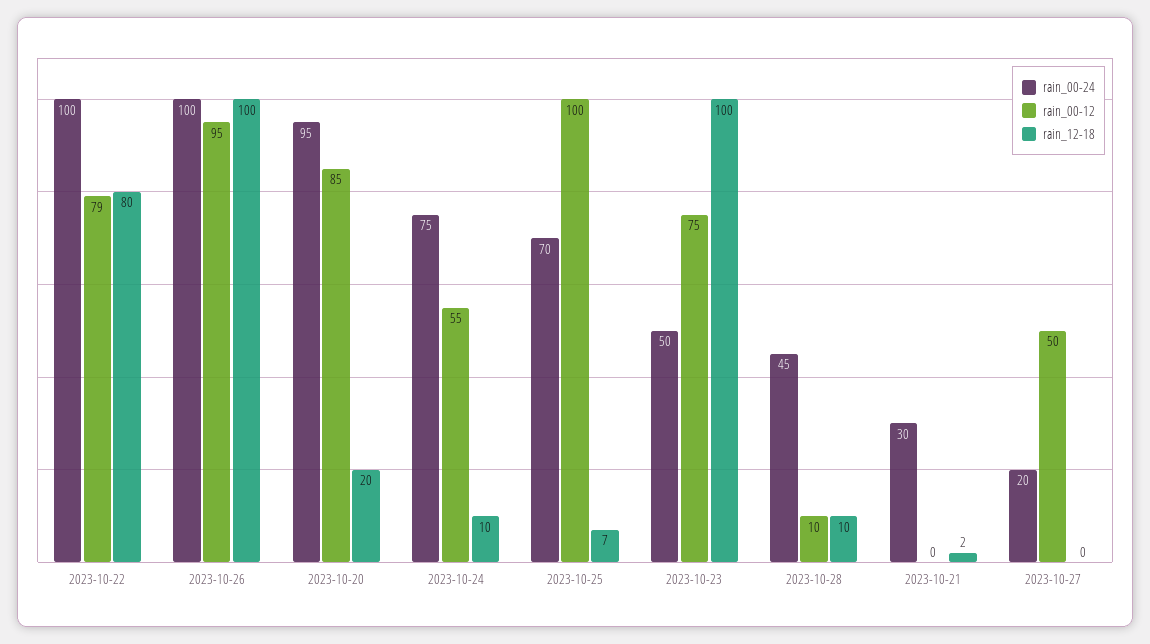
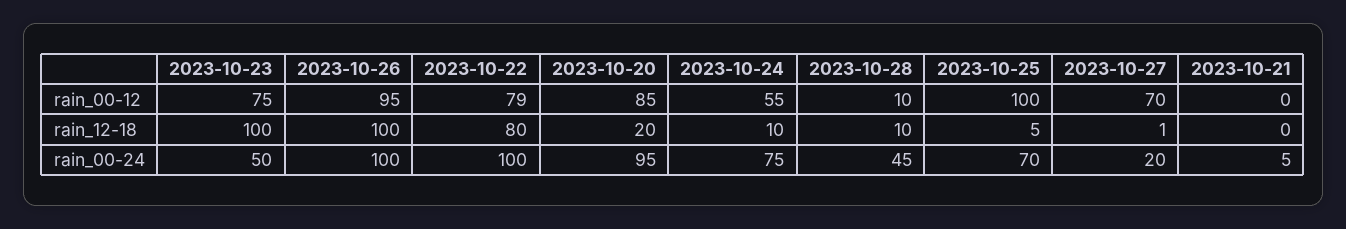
  {
    "rain_00-24": {
      "2023-10-22": 100,
      "2023-10-26": 100,
      "2023-10-20": 95,
      "2023-10-24": 75,
      "2023-10-25": 70,
      "2023-10-23": 50,
      "2023-10-28": 45,
-     "2023-10-21": 30,
+     "2023-10-21": 5,
      "2023-10-27": 20
    },
    "rain_00-12": {
      "2023-10-22": 79,
      "2023-10-26": 95,
      "2023-10-20": 85,
      "2023-10-24": 55,
      "2023-10-25": 100,
      "2023-10-23": 75,
      "2023-10-28": 10,
      "2023-10-21": 0,
-     "2023-10-27": 50
+     "2023-10-27": 70
    },
    "rain_12-18": {
      "2023-10-22": 80,
      "2023-10-26": 100,
      "2023-10-20": 20,
      "2023-10-24": 10,
-     "2023-10-25": 7,
+     "2023-10-25": 5,
      "2023-10-23": 100,
      "2023-10-28": 10,
-     "2023-10-21": 2,
+     "2023-10-21": 0,
-     "2023-10-27": 0
+     "2023-10-27": 1
    }
  }

